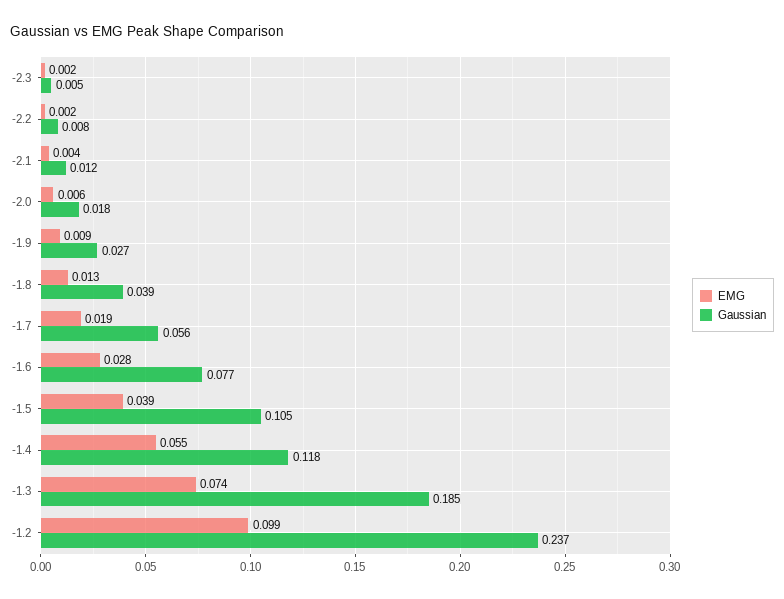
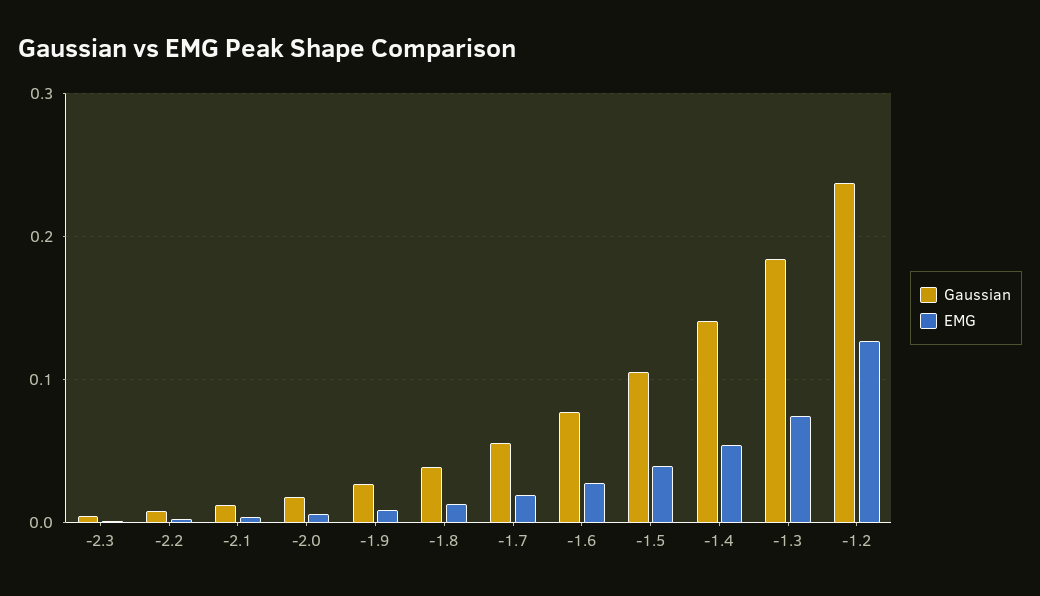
  {
    "EMG": {
      "-2.3": 0.002,
      "-2.2": 0.002,
      "-2.1": 0.004,
      "-2.0": 0.006,
      "-1.9": 0.009,
      "-1.8": 0.013,
      "-1.7": 0.019,
      "-1.6": 0.028,
      "-1.5": 0.039,
      "-1.4": 0.055,
      "-1.3": 0.074,
-     "-1.2": 0.099
+     "-1.2": 0.13
    },
    "Gaussian": {
      "-2.3": 0.005,
      "-2.2": 0.008,
      "-2.1": 0.012,
      "-2.0": 0.018,
      "-1.9": 0.027,
      "-1.8": 0.039,
      "-1.7": 0.056,
      "-1.6": 0.077,
      "-1.5": 0.105,
-     "-1.4": 0.118,
+     "-1.4": 0.14,
      "-1.3": 0.185,
      "-1.2": 0.237
    }
  }

